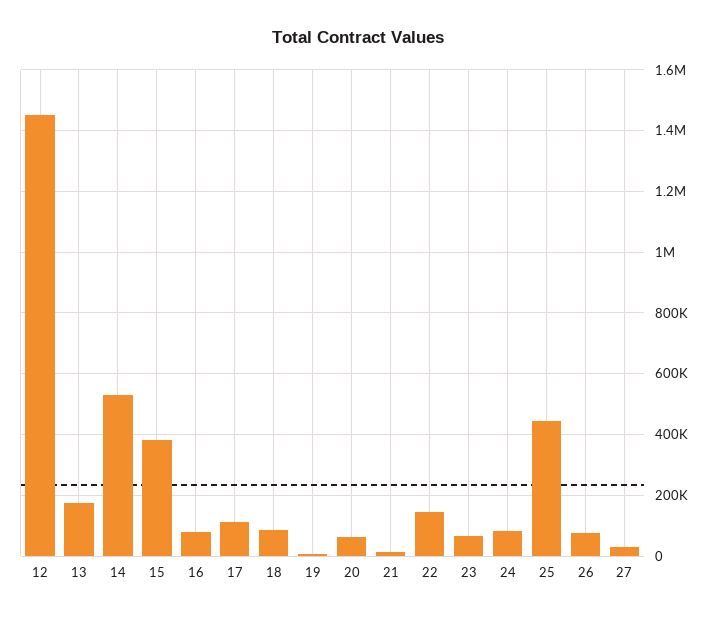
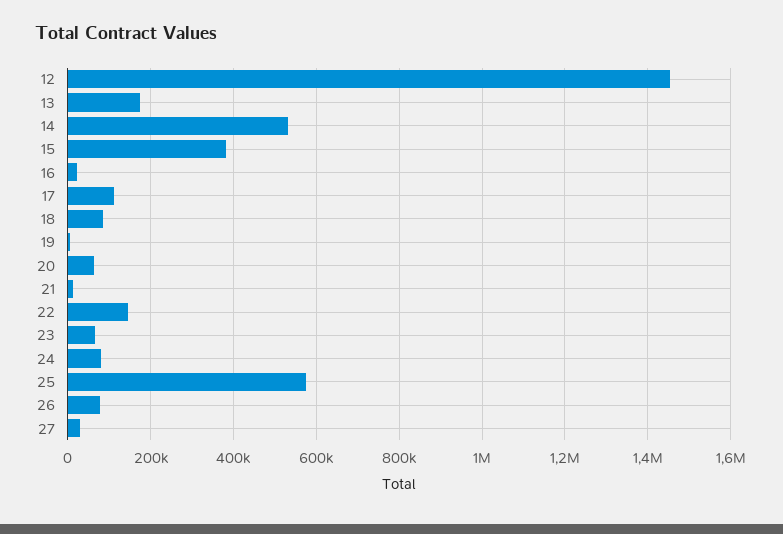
  {
    "12": 1460000,
    "13": 180000,
    "14": 540000,
    "15": 380000,
-   "16": 80000,
+   "16": 20000,
    "17": 120000,
    "18": 80000,
    "19": 0,
    "20": 60000,
    "21": 20000,
    "22": 140000,
    "23": 60000,
    "24": 80000,
-   "25": 440000,
+   "25": 580000,
    "26": 80000,
    "27": 20000
  }

